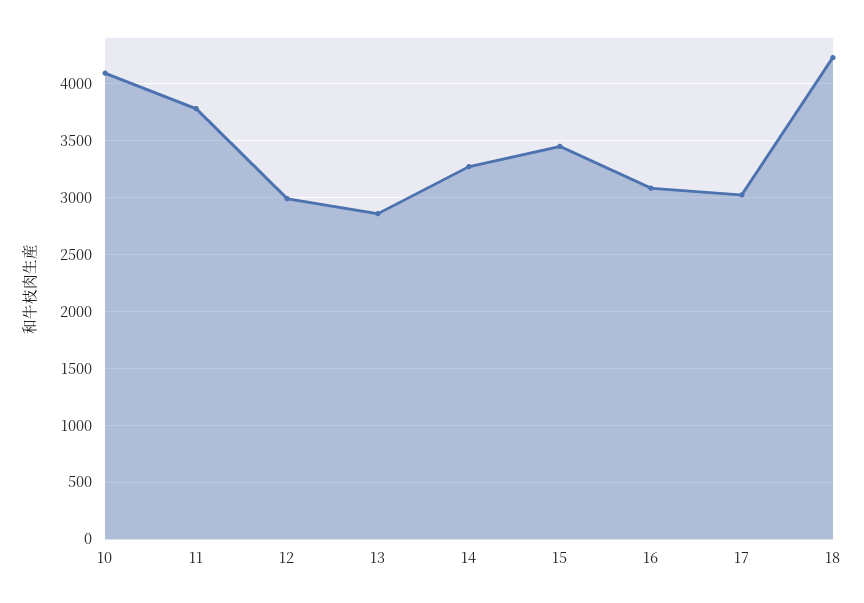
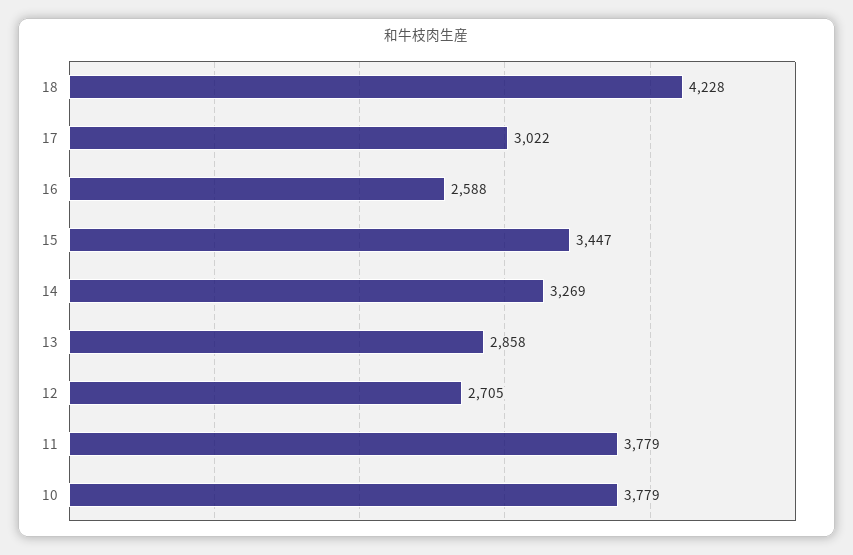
  {
-   "10": 4100,
+   "10": 3779,
    "11": 3779,
-   "12": 3000,
+   "12": 2705,
    "13": 2858,
    "14": 3269,
    "15": 3447,
-   "16": 3100,
+   "16": 2588,
    "17": 3022,
    "18": 4228
  }

